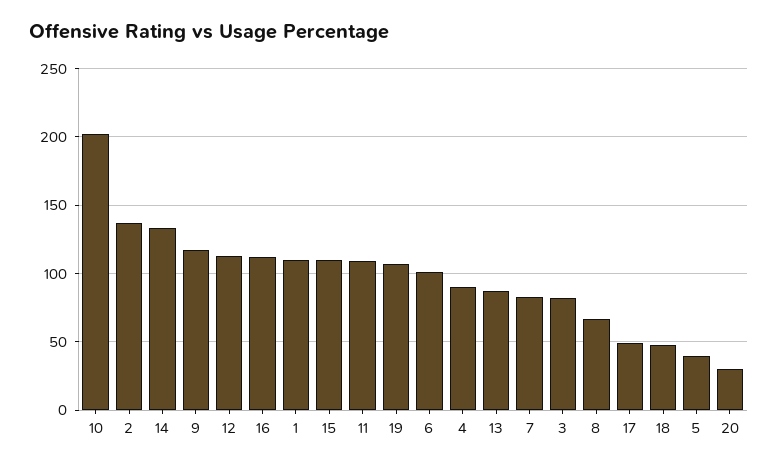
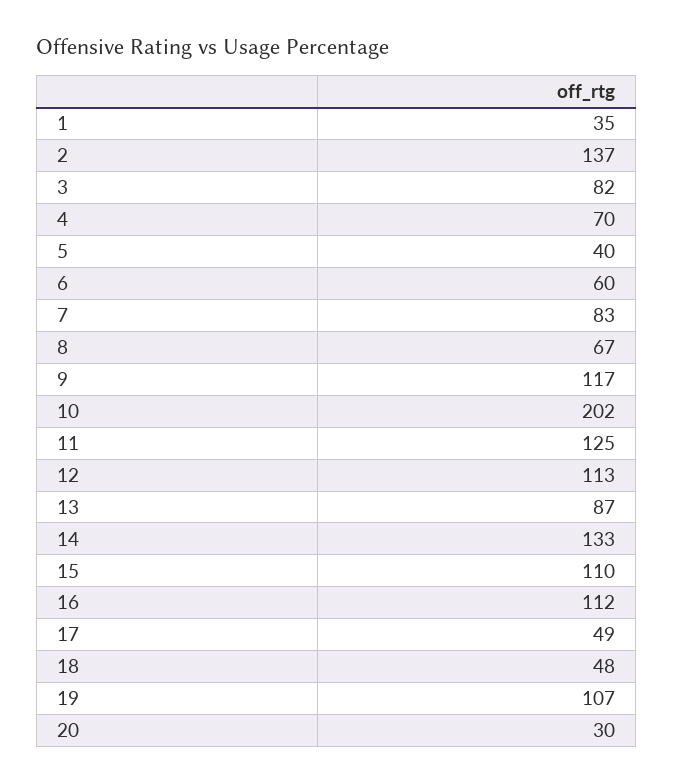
  {
    "10": 202,
    "2": 137,
    "14": 133,
    "9": 117,
    "12": 113,
    "16": 112,
-   "1": 110,
+   "1": 35,
    "15": 110,
-   "11": 110,
+   "11": 125,
    "19": 107,
-   "6": 100,
+   "6": 60,
-   "4": 90,
+   "4": 70,
    "13": 87,
    "7": 83,
    "3": 82,
    "8": 67,
    "17": 49,
    "18": 48,
    "5": 40,
    "20": 30
  }

